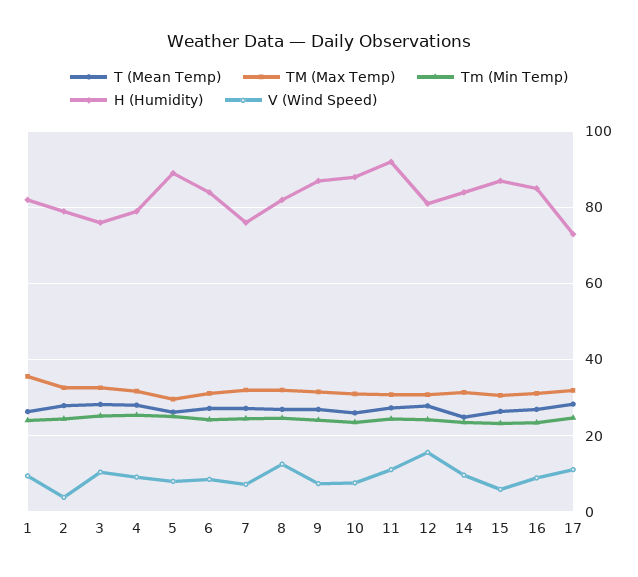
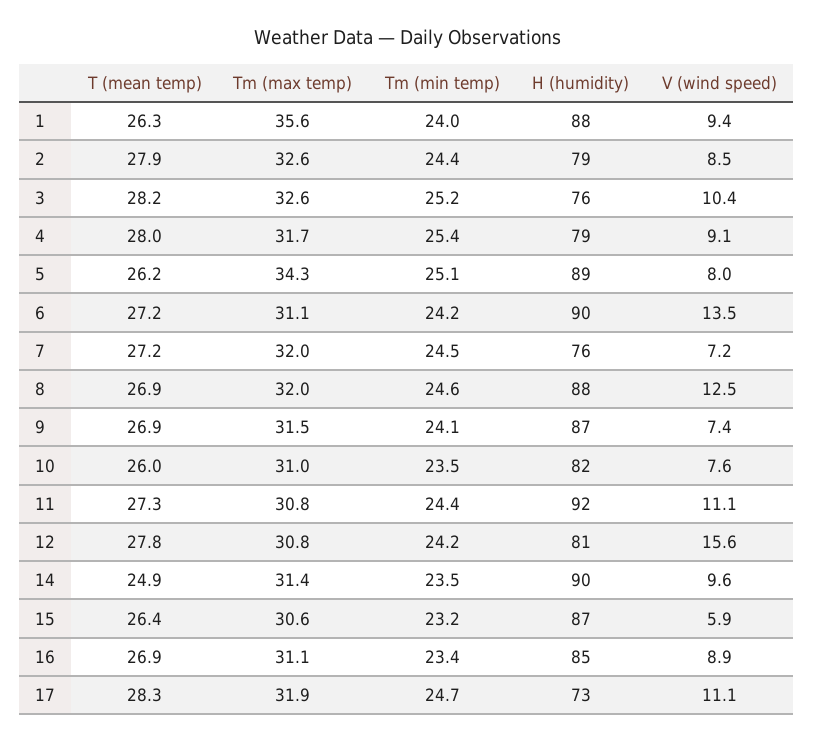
  {
    "T (Mean Temp)": {
      "1": 26.3,
      "2": 27.9,
      "3": 28.2,
      "4": 28,
      "5": 26.2,
      "6": 27.2,
      "7": 27.2,
      "8": 26.9,
      "9": 26.9,
      "10": 26,
      "11": 27.3,
      "12": 27.8,
      "14": 24.9,
      "15": 26.4,
      "16": 26.9,
      "17": 28.3
    },
    "TM (Max Temp)": {
      "1": 35.6,
      "2": 32.6,
      "3": 32.6,
      "4": 31.7,
-     "5": 30,
+     "5": 34.3,
      "6": 31.1,
      "7": 32,
      "8": 32,
      "9": 31.5,
      "10": 31,
      "11": 30.8,
      "12": 30.8,
      "14": 31.4,
      "15": 30.6,
      "16": 31.1,
      "17": 31.9
    },
    "Tm (Min Temp)": {
      "1": 24,
      "2": 24.4,
      "3": 25.2,
      "4": 25.4,
      "5": 25.1,
      "6": 24.2,
      "7": 24.5,
      "8": 24.6,
      "9": 24.1,
      "10": 23.5,
      "11": 24.4,
      "12": 24.2,
      "14": 23.5,
      "15": 23.2,
      "16": 23.4,
      "17": 24.7
    },
    "H (Humidity)": {
-     "1": 82,
+     "1": 88,
      "2": 79,
      "3": 76,
      "4": 79,
      "5": 89,
-     "6": 84,
+     "6": 90,
      "7": 76,
-     "8": 82,
+     "8": 88,
      "9": 87,
-     "10": 88,
+     "10": 82,
      "11": 92,
      "12": 81,
-     "14": 84,
+     "14": 90,
      "15": 87,
      "16": 85,
      "17": 73
    },
    "V (Wind Speed)": {
      "1": 9.4,
-     "2": 4,
+     "2": 8.5,
      "3": 10.4,
      "4": 9.1,
      "5": 8,
-     "6": 8,
+     "6": 13.5,
      "7": 7.2,
      "8": 12.5,
      "9": 7.4,
      "10": 7.6,
      "11": 11.1,
      "12": 15.6,
      "14": 9.6,
      "15": 5.9,
      "16": 8.9,
      "17": 11.1
    }
  }

